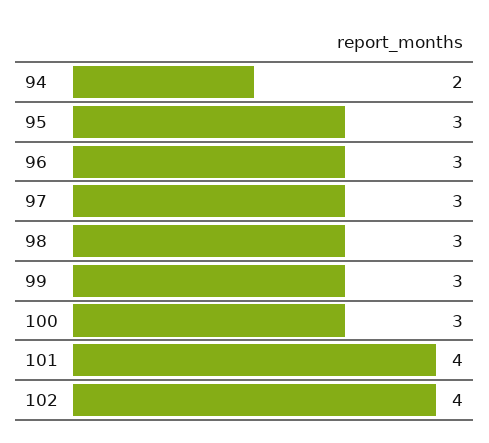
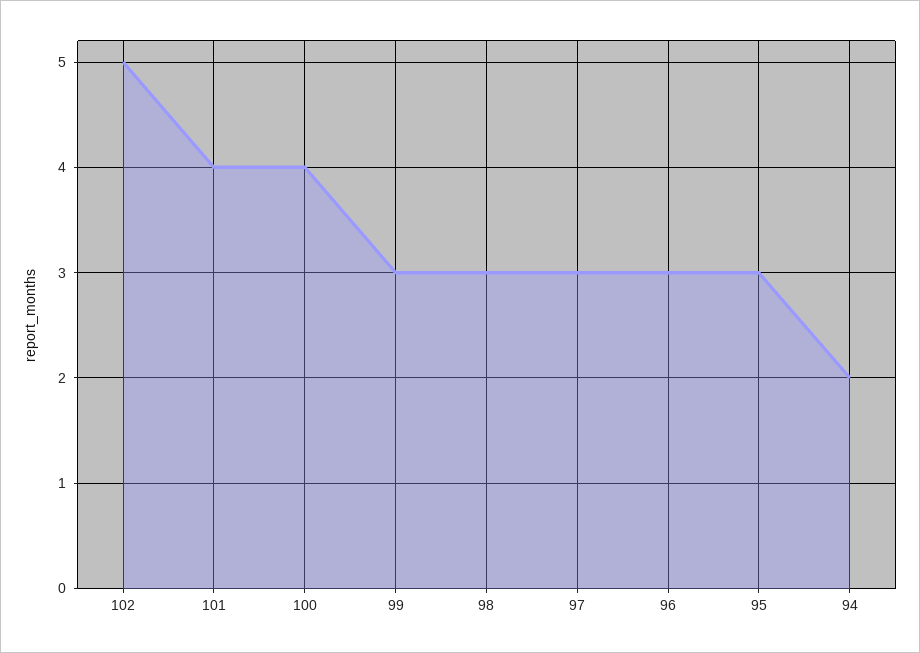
  {
    "94": 2,
    "95": 3,
    "96": 3,
    "97": 3,
    "98": 3,
    "99": 3,
-   "100": 3,
+   "100": 4,
    "101": 4,
-   "102": 4
+   "102": 5
  }

